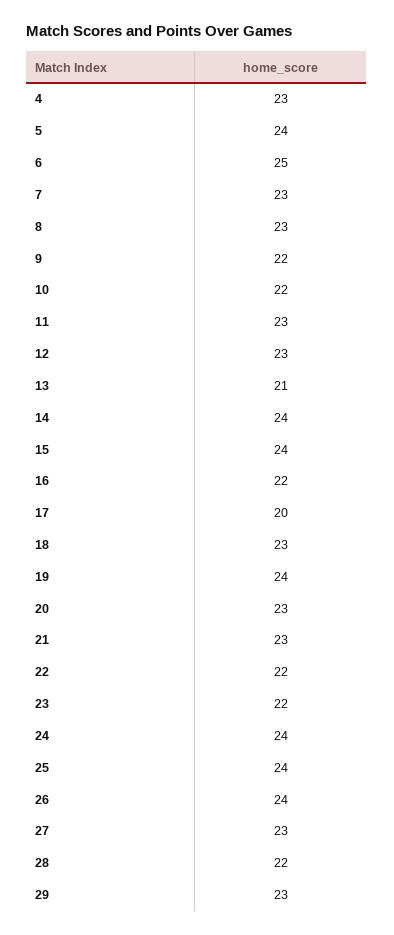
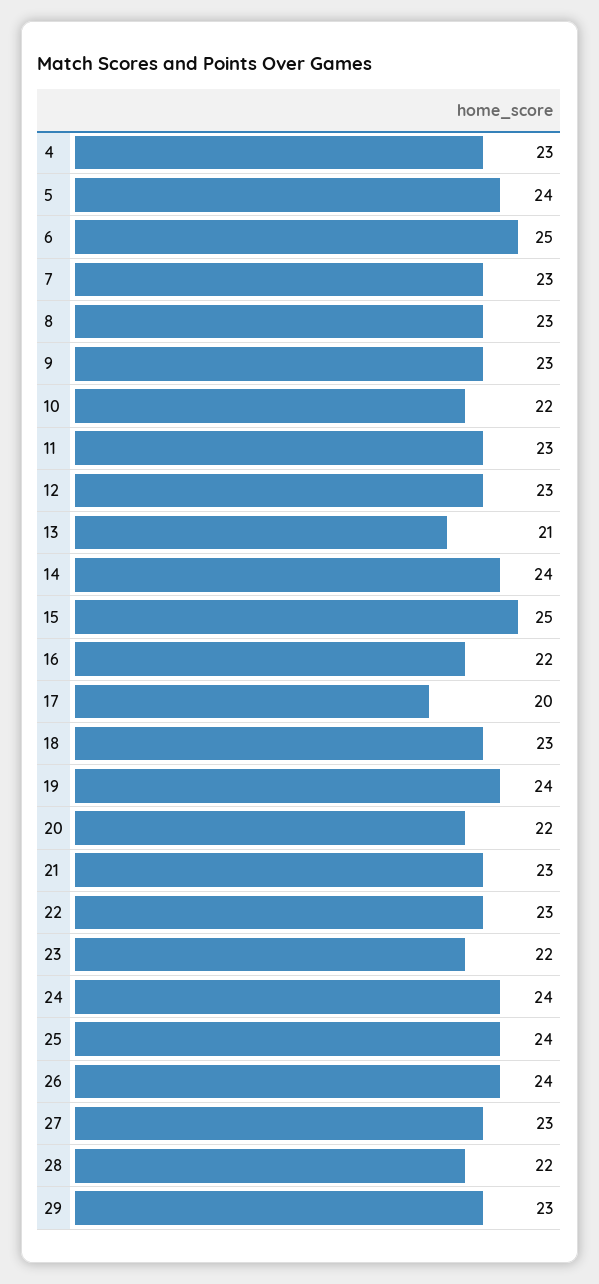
  {
    "4": 23,
    "5": 24,
    "6": 25,
    "7": 23,
    "8": 23,
-   "9": 22,
+   "9": 23,
    "10": 22,
    "11": 23,
    "12": 23,
    "13": 21,
    "14": 24,
-   "15": 24,
+   "15": 25,
    "16": 22,
    "17": 20,
    "18": 23,
    "19": 24,
-   "20": 23,
+   "20": 22,
    "21": 23,
-   "22": 22,
+   "22": 23,
    "23": 22,
    "24": 24,
    "25": 24,
    "26": 24,
    "27": 23,
    "28": 22,
    "29": 23
  }

